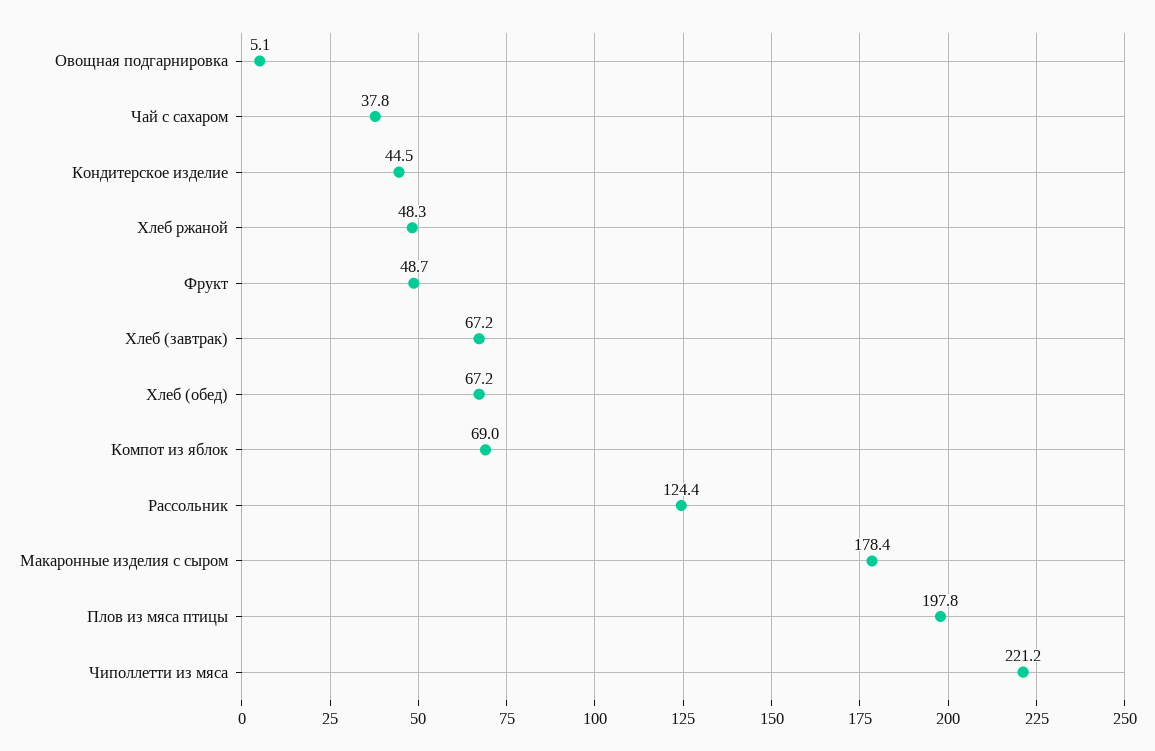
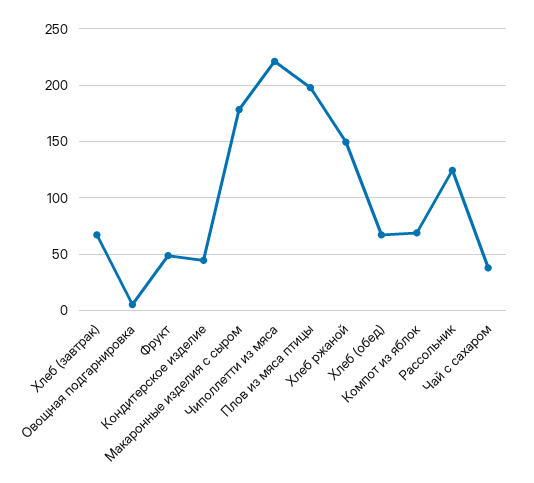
  {
    "Овощная подгарнировка": 5.1,
    "Чай с сахаром": 37.8,
    "Кондитерское изделие": 44.5,
-   "Хлеб ржаной": 48.3,
+   "Хлеб ржаной": 150,
    "Фрукт": 48.7,
    "Хлеб (завтрак)": 67.2,
    "Хлеб (обед)": 67.2,
    "Компот из яблок": 69,
    "Рассольник": 124.4,
    "Макаронные изделия с сыром": 178.4,
    "Плов из мяса птицы": 197.8,
    "Чиполлетти из мяса": 221.2
  }

